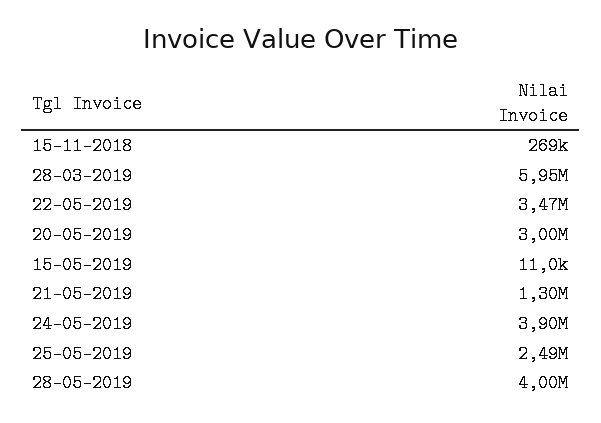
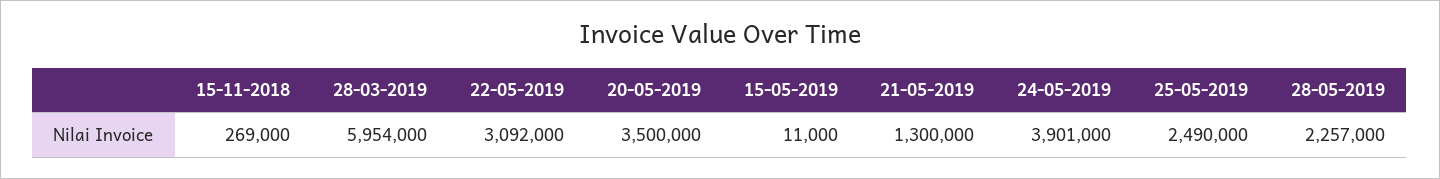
  {
    "15-11-2018": 269000,
    "28-03-2019": 5954000,
-   "22-05-2019": 3470000,
+   "22-05-2019": 3092000,
-   "20-05-2019": 3000000,
+   "20-05-2019": 3500000,
    "15-05-2019": 11000,
    "21-05-2019": 1300000,
    "24-05-2019": 3901000,
    "25-05-2019": 2490000,
-   "28-05-2019": 4000000
+   "28-05-2019": 2257000
  }

